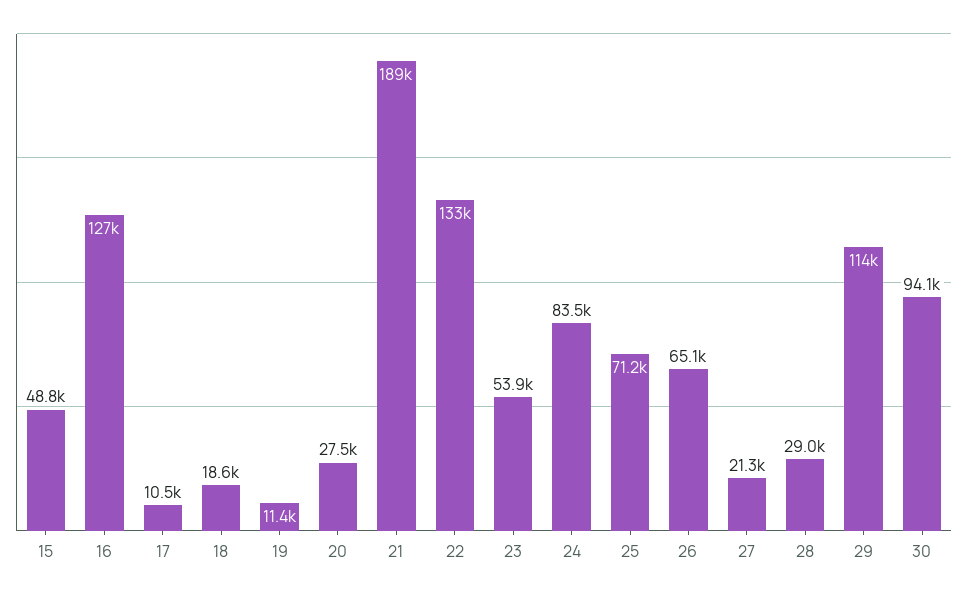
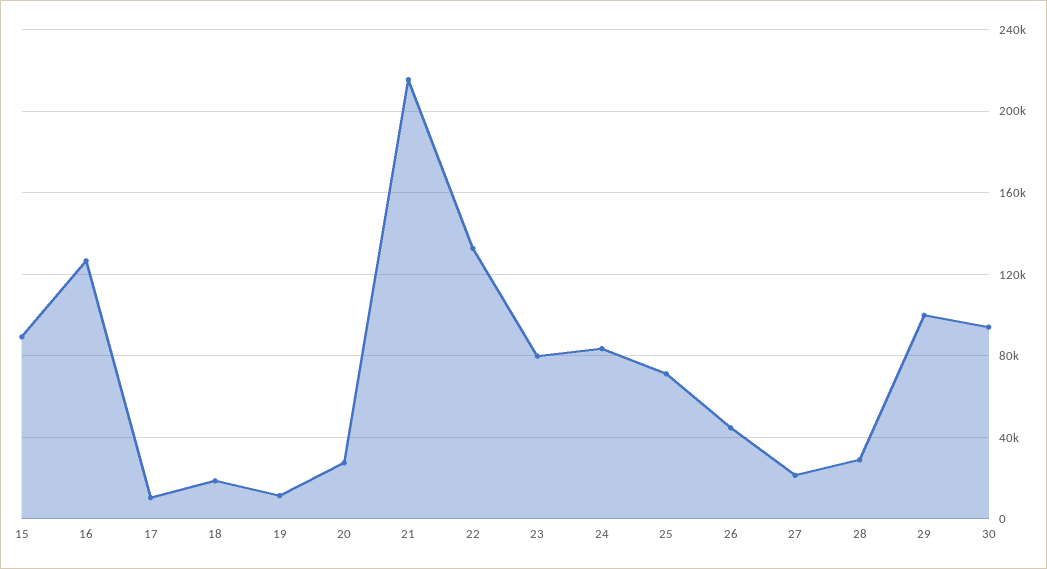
  {
-   "15": 48800,
+   "15": 90000,
    "16": 127000,
    "17": 10500,
    "18": 18600,
    "19": 11400,
    "20": 27500,
-   "21": 189000,
+   "21": 215000,
    "22": 133000,
-   "23": 53900,
+   "23": 80000,
    "24": 83500,
    "25": 71200,
-   "26": 65100,
+   "26": 45000,
    "27": 21300,
    "28": 29000,
-   "29": 114000,
+   "29": 100000,
    "30": 94100
  }

